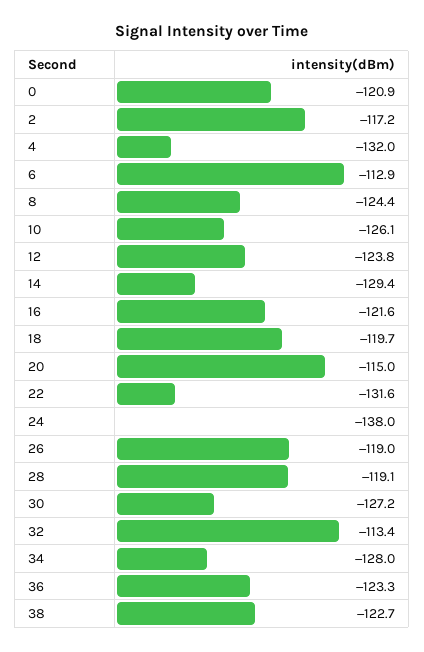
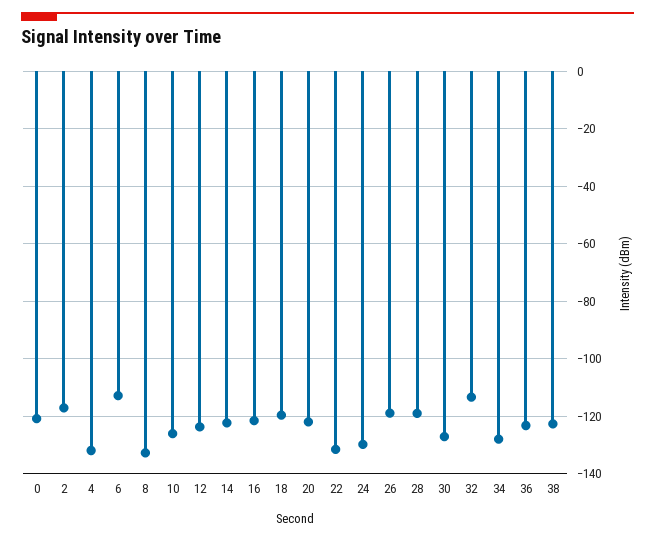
  {
    "0": -120.9,
    "2": -117.2,
    "4": -132,
    "6": -112.9,
-   "8": -124.4,
+   "8": -132.5,
    "10": -126.1,
    "12": -123.8,
-   "14": -129.4,
+   "14": -122.5,
    "16": -121.6,
    "18": -119.7,
-   "20": -115,
+   "20": -122.5,
    "22": -131.6,
-   "24": -138,
+   "24": -130,
    "26": -119,
    "28": -119.1,
    "30": -127.2,
    "32": -113.4,
    "34": -128,
    "36": -123.3,
    "38": -122.7
  }

